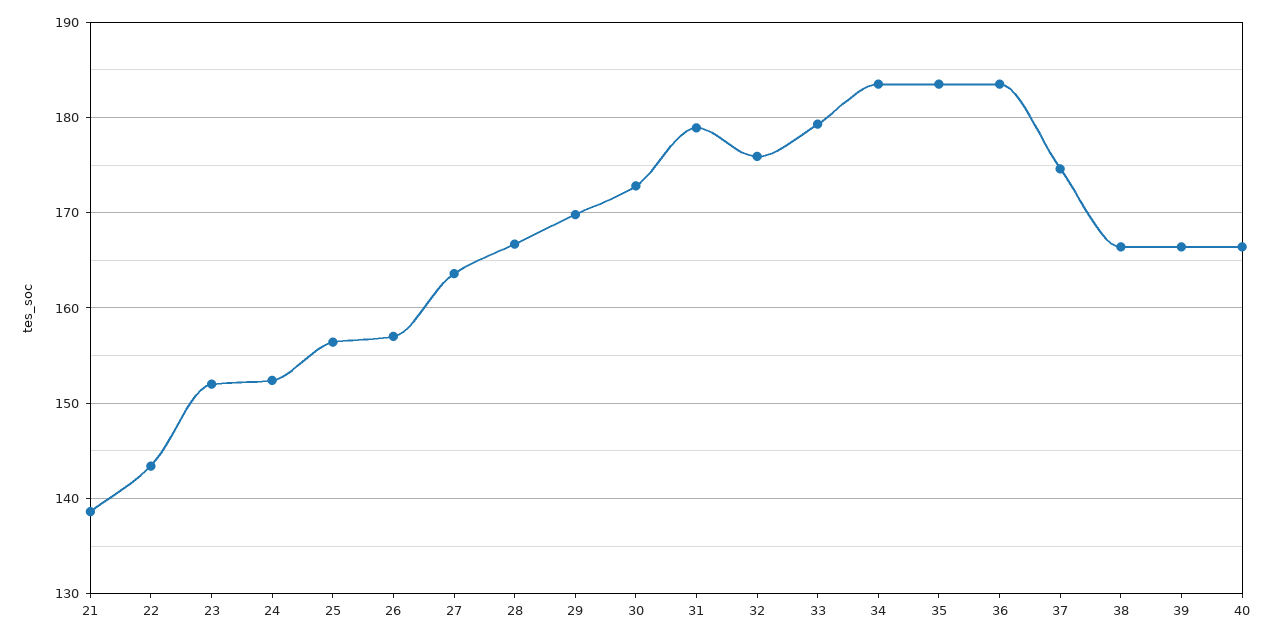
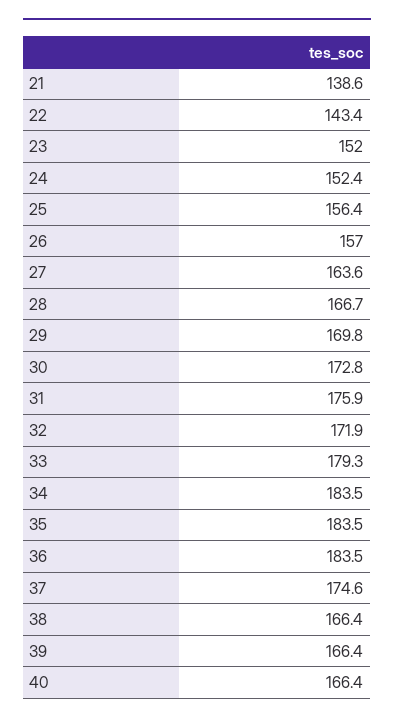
  {
    "21": 138.6,
    "22": 143.4,
    "23": 152,
    "24": 152.4,
    "25": 156.4,
    "26": 157,
    "27": 163.6,
    "28": 166.7,
    "29": 169.8,
    "30": 172.8,
-   "31": 179,
+   "31": 175.9,
-   "32": 176,
+   "32": 171.9,
    "33": 179.3,
    "34": 183.5,
    "35": 183.5,
    "36": 183.5,
    "37": 174.6,
    "38": 166.4,
    "39": 166.4,
    "40": 166.4
  }

